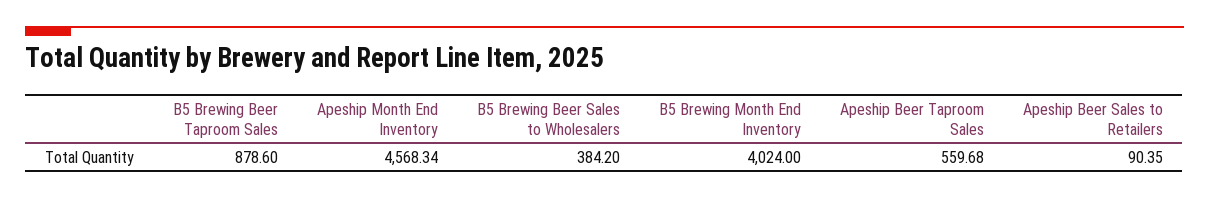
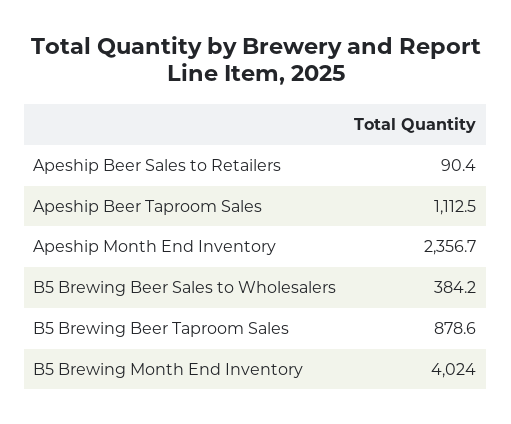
  {
    "B5 Brewing Beer Taproom Sales": 878.6,
-   "Apeship Month End Inventory": 4568.34,
+   "Apeship Month End Inventory": 2356.7,
    "B5 Brewing Beer Sales to Wholesalers": 384.2,
    "B5 Brewing Month End Inventory": 4024,
-   "Apeship Beer Taproom Sales": 559.68,
+   "Apeship Beer Taproom Sales": 1112.5,
    "Apeship Beer Sales to Retailers": 90.35
  }

